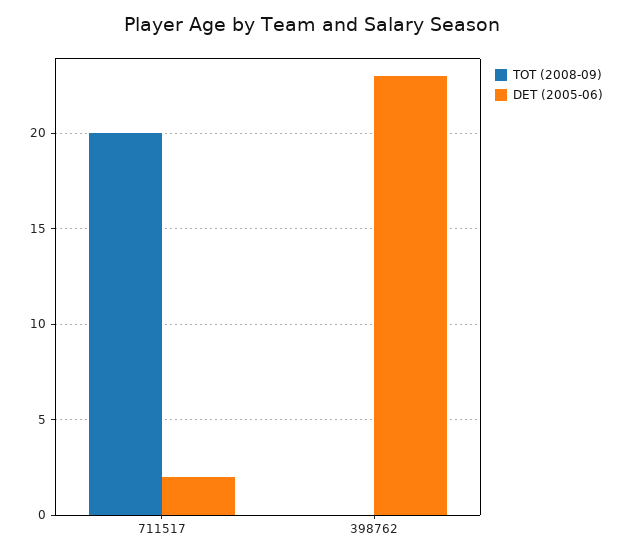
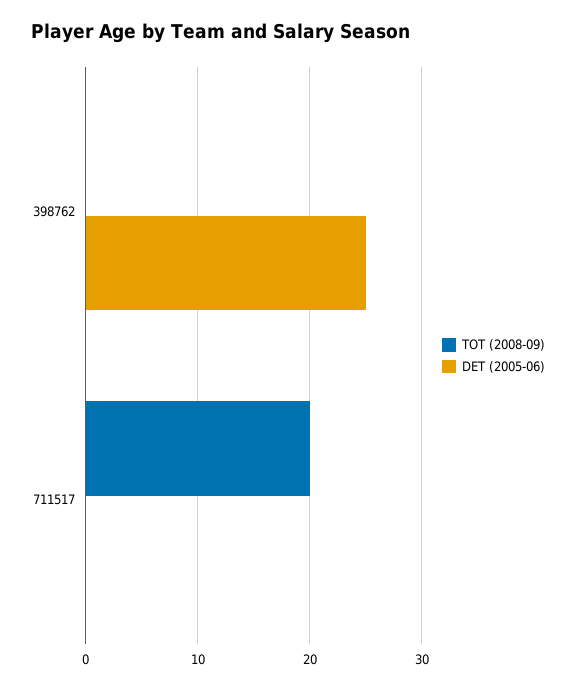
  {
    "TOT (2008-09)": {
      "711517": 20,
      "398762": 0
    },
    "DET (2005-06)": {
-     "711517": 2,
+     "711517": 0,
-     "398762": 23
+     "398762": 25
    }
  }

